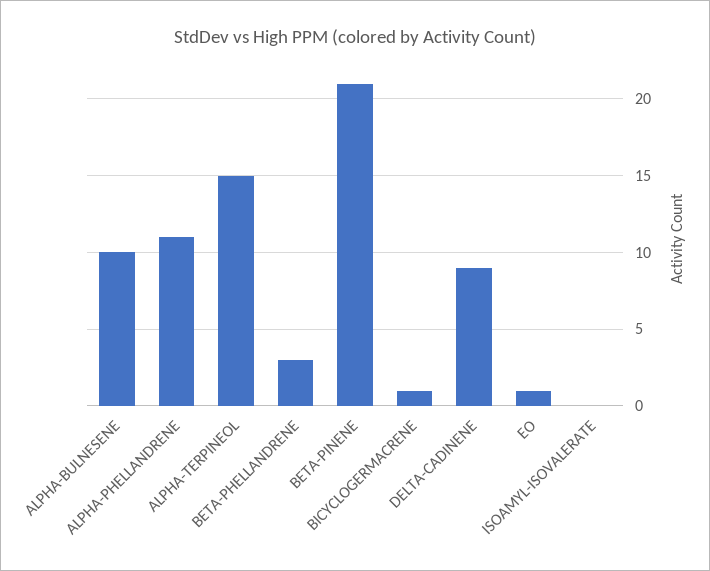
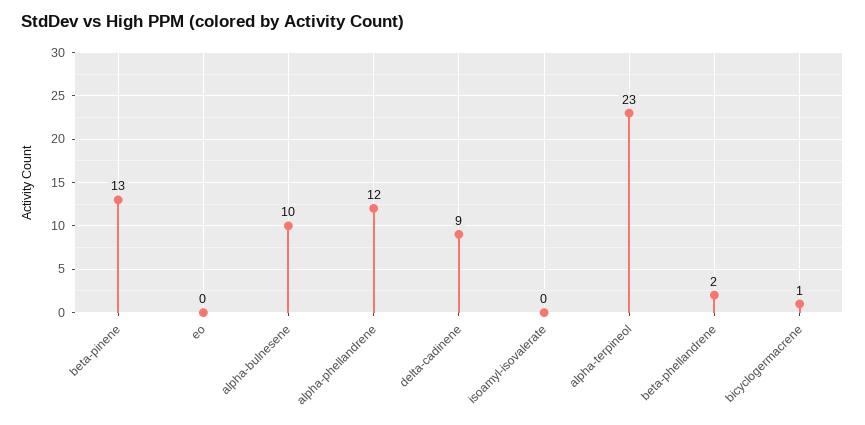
  {
    "ALPHA-BULNESENE": 10,
-   "ALPHA-PHELLANDRENE": 11,
+   "ALPHA-PHELLANDRENE": 12,
-   "ALPHA-TERPINEOL": 15,
+   "ALPHA-TERPINEOL": 23,
-   "BETA-PHELLANDRENE": 3,
+   "BETA-PHELLANDRENE": 2,
-   "BETA-PINENE": 21,
+   "BETA-PINENE": 13,
    "BICYCLOGERMACRENE": 1,
    "DELTA-CADINENE": 9,
-   "EO": 1,
+   "EO": 0,
    "ISOAMYL-ISOVALERATE": 0
  }

